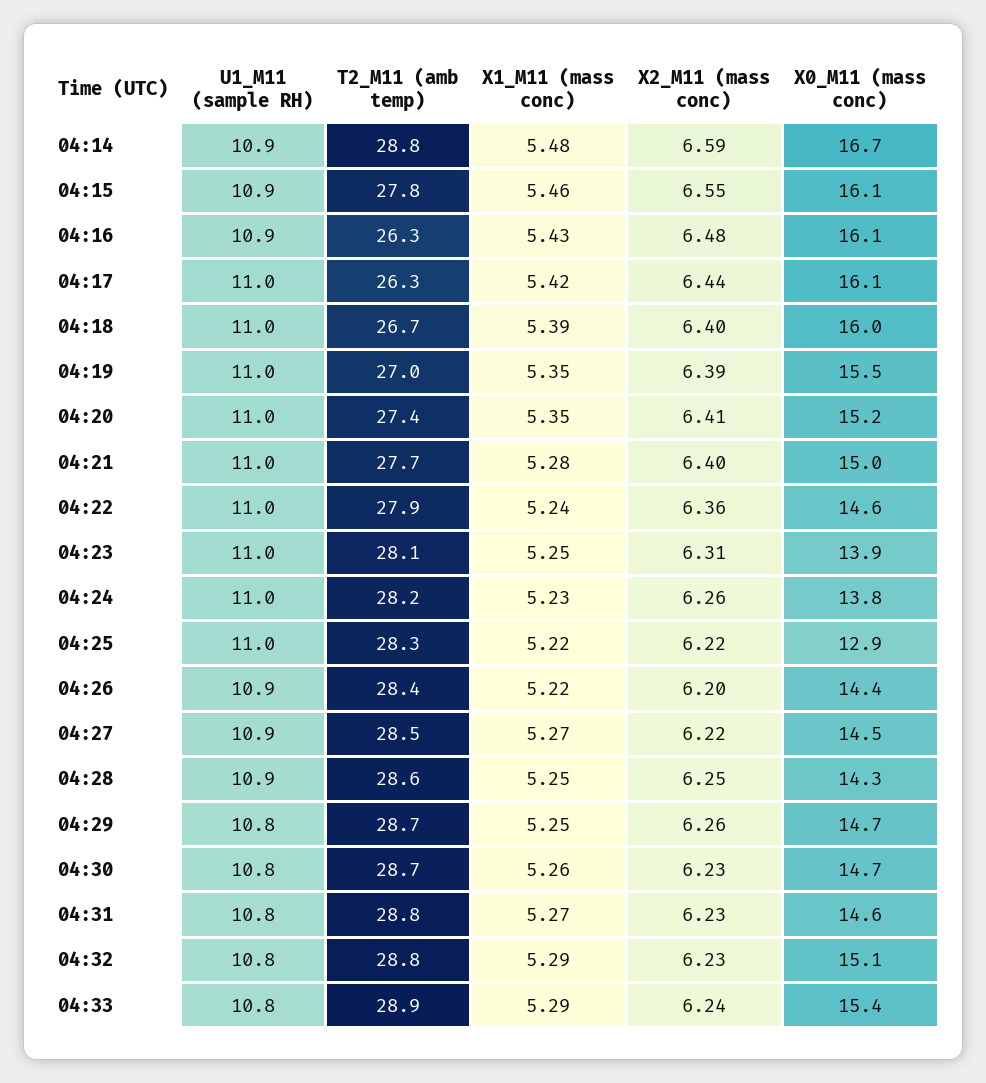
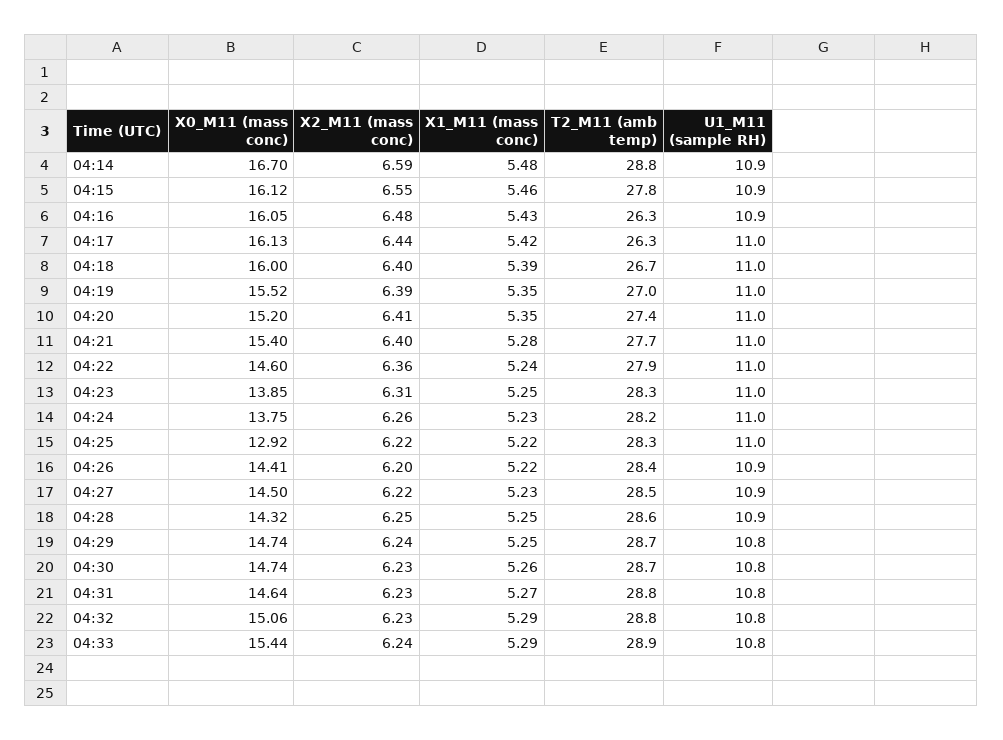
  {
    "U1_M11 (sample RH)": {
      "04:14": 10.9,
      "04:15": 10.9,
      "04:16": 10.9,
      "04:17": 11,
      "04:18": 11,
      "04:19": 11,
      "04:20": 11,
      "04:21": 11,
      "04:22": 11,
      "04:23": 11,
      "04:24": 11,
      "04:25": 11,
      "04:26": 10.9,
      "04:27": 10.9,
      "04:28": 10.9,
      "04:29": 10.8,
      "04:30": 10.8,
      "04:31": 10.8,
      "04:32": 10.8,
      "04:33": 10.8
    },
    "T2_M11 (amb temp)": {
      "04:14": 28.8,
      "04:15": 27.8,
      "04:16": 26.3,
      "04:17": 26.3,
      "04:18": 26.7,
      "04:19": 27,
      "04:20": 27.4,
      "04:21": 27.7,
      "04:22": 27.9,
-     "04:23": 28.1,
+     "04:23": 28.3,
      "04:24": 28.2,
      "04:25": 28.3,
      "04:26": 28.4,
      "04:27": 28.5,
      "04:28": 28.6,
      "04:29": 28.7,
      "04:30": 28.7,
      "04:31": 28.8,
      "04:32": 28.8,
      "04:33": 28.9
    },
    "X1_M11 (mass conc)": {
      "04:14": 5.48,
      "04:15": 5.46,
      "04:16": 5.43,
      "04:17": 5.42,
      "04:18": 5.39,
      "04:19": 5.35,
      "04:20": 5.35,
      "04:21": 5.28,
      "04:22": 5.24,
      "04:23": 5.25,
      "04:24": 5.23,
      "04:25": 5.22,
      "04:26": 5.22,
-     "04:27": 5.27,
+     "04:27": 5.23,
      "04:28": 5.25,
      "04:29": 5.25,
      "04:30": 5.26,
      "04:31": 5.27,
      "04:32": 5.29,
      "04:33": 5.29
    },
    "X2_M11 (mass conc)": {
      "04:14": 6.59,
      "04:15": 6.55,
      "04:16": 6.48,
      "04:17": 6.44,
      "04:18": 6.4,
      "04:19": 6.39,
      "04:20": 6.41,
      "04:21": 6.4,
      "04:22": 6.36,
      "04:23": 6.31,
      "04:24": 6.26,
      "04:25": 6.22,
      "04:26": 6.2,
      "04:27": 6.22,
      "04:28": 6.25,
-     "04:29": 6.26,
+     "04:29": 6.24,
      "04:30": 6.23,
      "04:31": 6.23,
      "04:32": 6.23,
      "04:33": 6.24
    },
    "X0_M11 (mass conc)": {
      "04:14": 16.7,
      "04:15": 16.12,
      "04:16": 16.05,
      "04:17": 16.13,
      "04:18": 16,
      "04:19": 15.52,
      "04:20": 15.2,
-     "04:21": 15,
+     "04:21": 15.4,
      "04:22": 14.6,
      "04:23": 13.85,
      "04:24": 13.75,
      "04:25": 12.92,
      "04:26": 14.41,
      "04:27": 14.5,
      "04:28": 14.32,
      "04:29": 14.74,
      "04:30": 14.74,
      "04:31": 14.64,
      "04:32": 15.06,
      "04:33": 15.44
    }
  }

